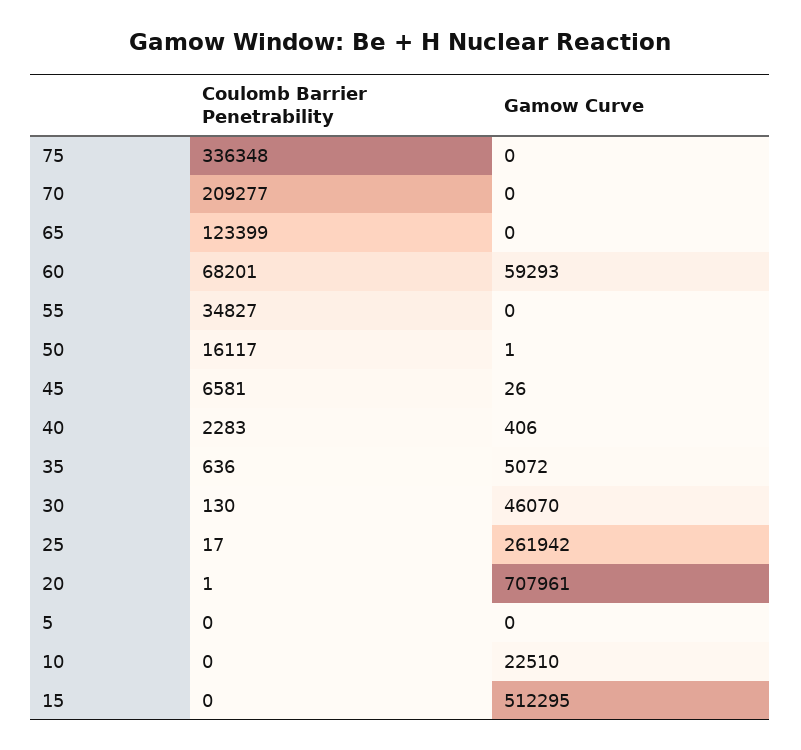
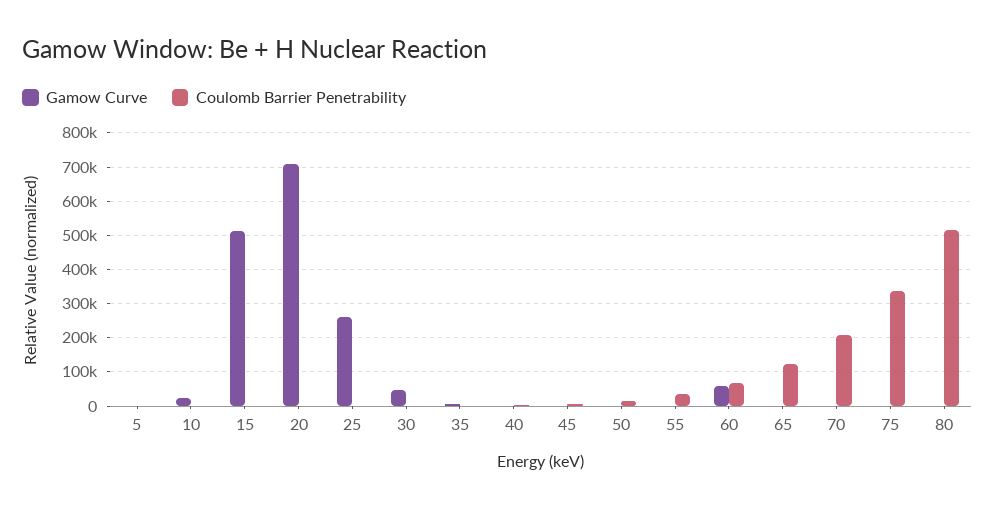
  {
    "Coulomb Barrier Penetrability": {
      "75": 336348,
      "70": 209277,
      "65": 123399,
      "60": 68201,
      "55": 34827,
      "50": 16117,
      "45": 6581,
      "40": 2283,
      "35": 636,
      "30": 130,
      "25": 17,
      "20": 1,
      "5": 0,
      "10": 0,
-     "15": 0
+     "15": 0,
+     "80": 520000
    },
    "Gamow Curve": {
      "75": 0,
      "70": 0,
      "65": 0,
      "60": 59293,
      "55": 0,
      "50": 1,
      "45": 26,
      "40": 406,
      "35": 5072,
      "30": 46070,
      "25": 261942,
      "20": 707961,
      "5": 0,
      "10": 22510,
-     "15": 512295
+     "15": 512295,
+     "80": 0
    }
  }

